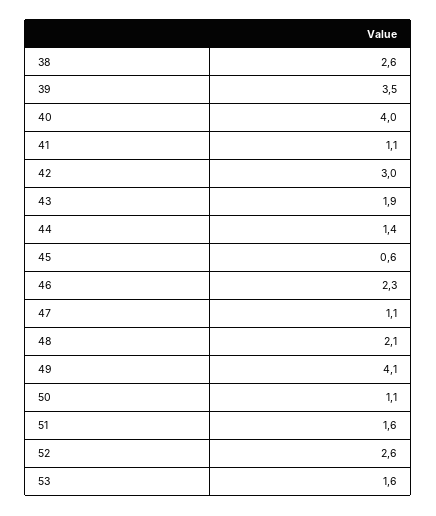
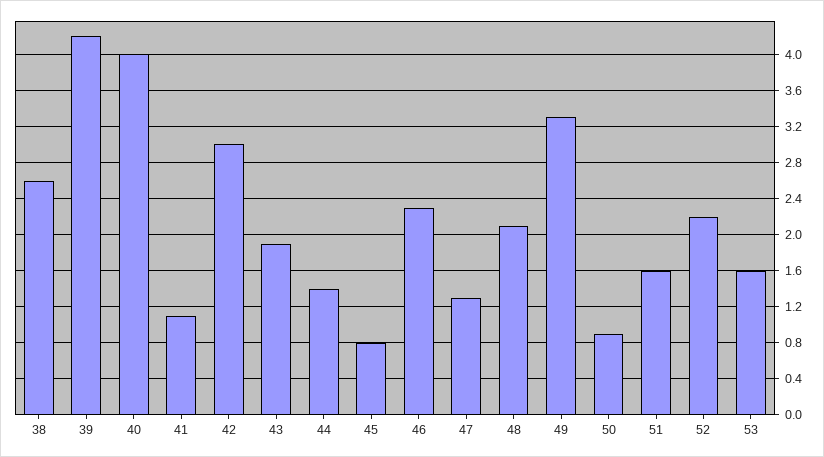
  {
    "38": 2.6,
-   "39": 3.5,
+   "39": 4.2,
    "40": 4,
    "41": 1.1,
    "42": 3,
    "43": 1.9,
    "44": 1.4,
-   "45": 0.6,
+   "45": 0.8,
    "46": 2.3,
-   "47": 1.1,
+   "47": 1.3,
    "48": 2.1,
-   "49": 4.1,
+   "49": 3.3,
-   "50": 1.1,
+   "50": 0.9,
    "51": 1.6,
-   "52": 2.6,
+   "52": 2.2,
    "53": 1.6
  }

